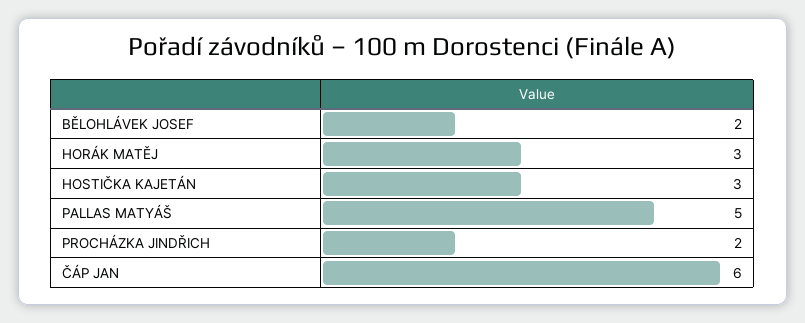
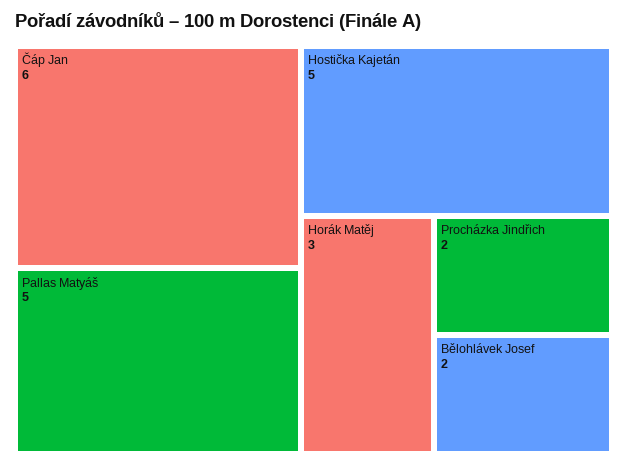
  {
    "BĚLOHLÁVEK JOSEF": 2,
    "HORÁK MATĚJ": 3,
-   "HOSTIČKA KAJETÁN": 3,
+   "HOSTIČKA KAJETÁN": 5,
    "PALLAS MATYÁŠ": 5,
    "PROCHÁZKA JINDŘICH": 2,
    "ČÁP JAN": 6
  }

